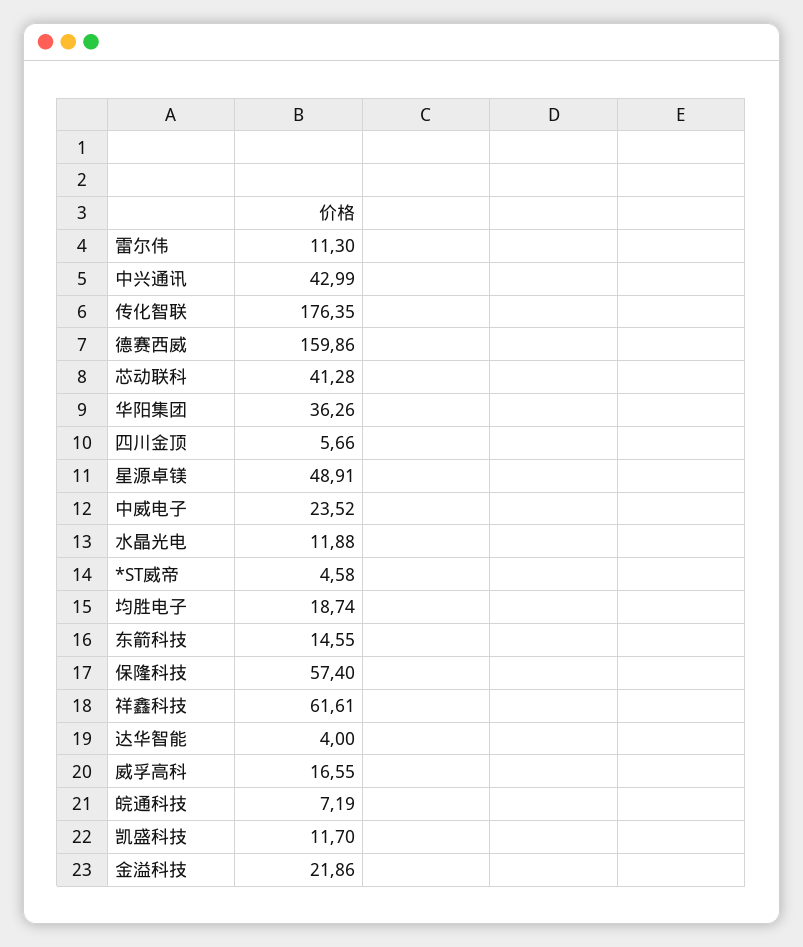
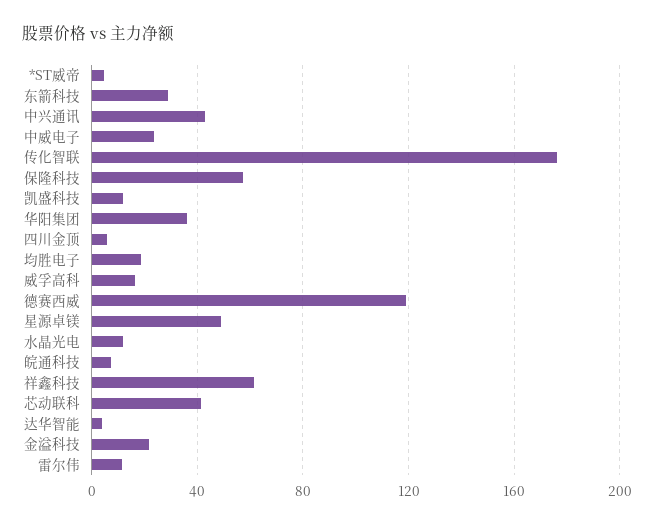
  {
    "雷尔伟": 11.3,
    "中兴通讯": 42.99,
    "传化智联": 176.35,
-   "德赛西威": 159.86,
+   "德赛西威": 120,
    "芯动联科": 41.28,
    "华阳集团": 36.26,
    "四川金顶": 5.66,
    "星源卓镁": 48.91,
    "中威电子": 23.52,
    "水晶光电": 11.88,
    "*ST威帝": 4.58,
    "均胜电子": 18.74,
-   "东箭科技": 14.55,
+   "东箭科技": 30,
    "保隆科技": 57.4,
    "祥鑫科技": 61.61,
    "达华智能": 4,
    "威孚高科": 16.55,
    "皖通科技": 7.19,
    "凯盛科技": 11.7,
    "金溢科技": 21.86
  }

